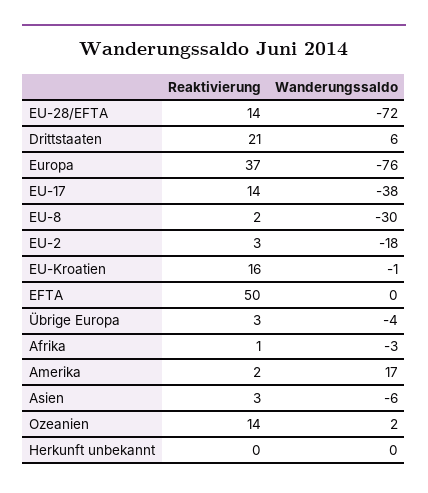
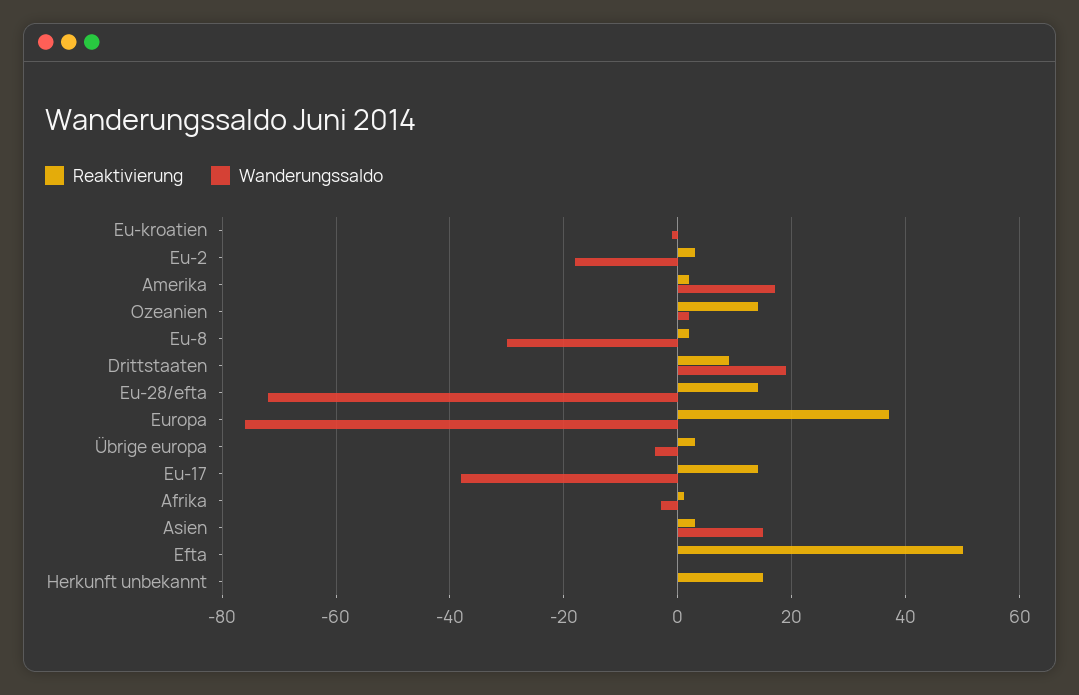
  {
    "Reaktivierung": {
      "EU-28/EFTA": 14,
-     "Drittstaaten": 21,
+     "Drittstaaten": 10,
      "Europa": 37,
      "EU-17": 14,
      "EU-8": 2,
      "EU-2": 3,
-     "EU-Kroatien": 16,
+     "EU-Kroatien": 0,
      "EFTA": 50,
      "Übrige Europa": 3,
      "Afrika": 1,
      "Amerika": 2,
      "Asien": 3,
      "Ozeanien": 14,
-     "Herkunft unbekannt": 0
+     "Herkunft unbekannt": 15
    },
    "Wanderungssaldo": {
      "EU-28/EFTA": -72,
-     "Drittstaaten": 6,
+     "Drittstaaten": 20,
      "Europa": -76,
      "EU-17": -38,
      "EU-8": -30,
      "EU-2": -18,
      "EU-Kroatien": -1,
      "EFTA": 0,
      "Übrige Europa": -4,
      "Afrika": -3,
      "Amerika": 17,
-     "Asien": -6,
+     "Asien": 15,
      "Ozeanien": 2,
      "Herkunft unbekannt": 0
    }
  }

